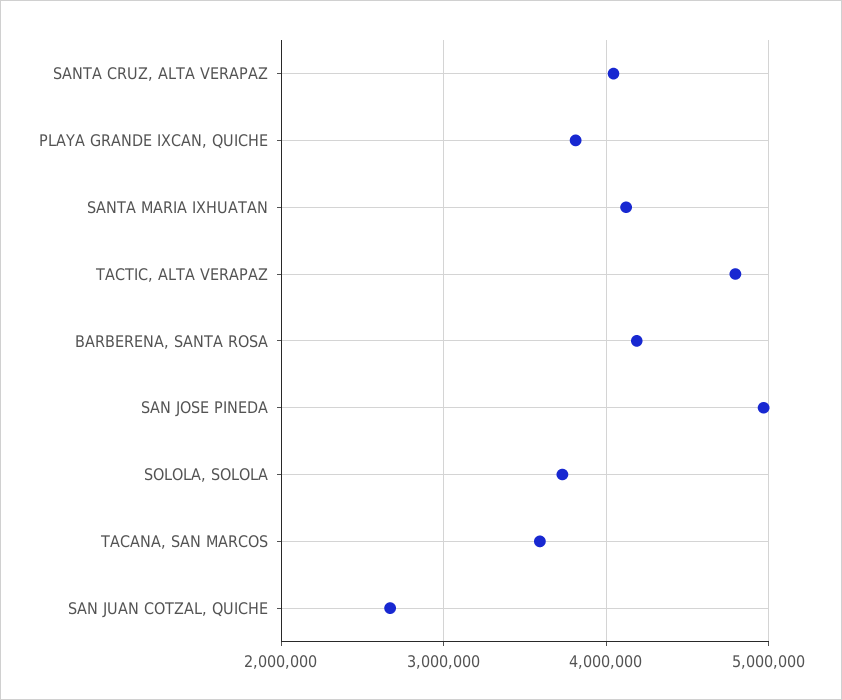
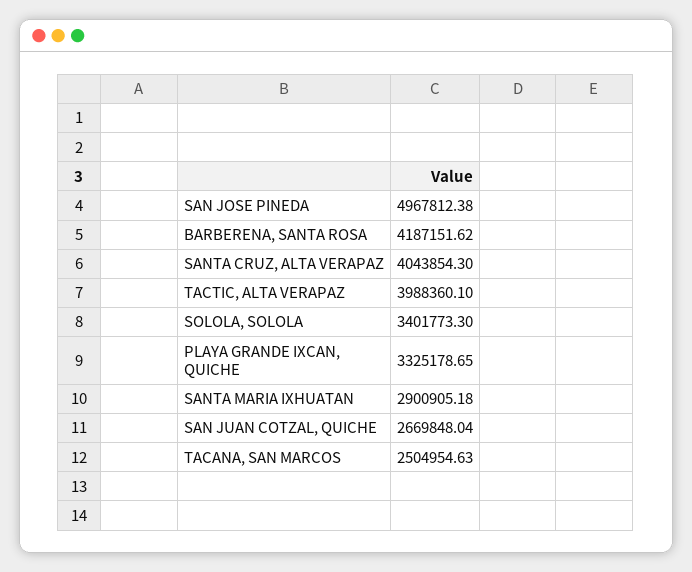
  {
    "SANTA CRUZ, ALTA VERAPAZ": 4043854.3,
-   "PLAYA GRANDE IXCAN, QUICHE": 3800000,
+   "PLAYA GRANDE IXCAN, QUICHE": 3325178.65,
-   "SANTA MARIA IXHUATAN": 4100000,
+   "SANTA MARIA IXHUATAN": 2900905.18,
-   "TACTIC, ALTA VERAPAZ": 4800000,
+   "TACTIC, ALTA VERAPAZ": 3988360.1,
    "BARBERENA, SANTA ROSA": 4187151.62,
    "SAN JOSE PINEDA": 4967812.38,
-   "SOLOLA, SOLOLA": 3700000,
+   "SOLOLA, SOLOLA": 3401773.3,
-   "TACANA, SAN MARCOS": 3600000,
+   "TACANA, SAN MARCOS": 2504954.63,
    "SAN JUAN COTZAL, QUICHE": 2669848.04
  }

